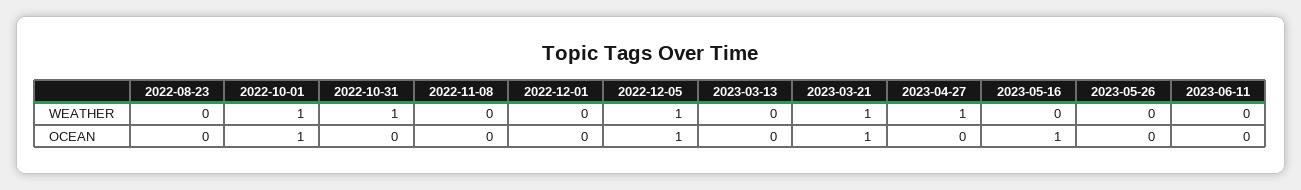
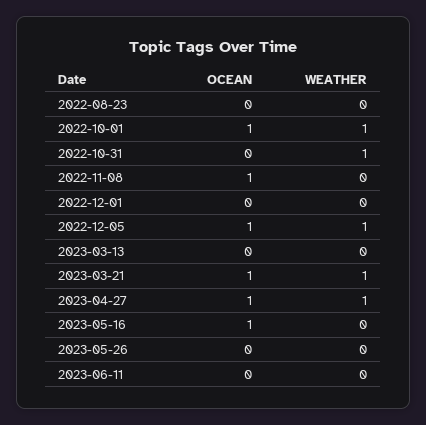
  {
    "2022-08-23": {
      "WEATHER": 0,
      "OCEAN": 0
    },
    "2022-10-01": {
      "WEATHER": 1,
      "OCEAN": 1
    },
    "2022-10-31": {
      "WEATHER": 1,
      "OCEAN": 0
    },
    "2022-11-08": {
      "WEATHER": 0,
-     "OCEAN": 0
+     "OCEAN": 1
    },
    "2022-12-01": {
      "WEATHER": 0,
      "OCEAN": 0
    },
    "2022-12-05": {
      "WEATHER": 1,
      "OCEAN": 1
    },
    "2023-03-13": {
      "WEATHER": 0,
      "OCEAN": 0
    },
    "2023-03-21": {
      "WEATHER": 1,
      "OCEAN": 1
    },
    "2023-04-27": {
      "WEATHER": 1,
-     "OCEAN": 0
+     "OCEAN": 1
    },
    "2023-05-16": {
      "WEATHER": 0,
      "OCEAN": 1
    },
    "2023-05-26": {
      "WEATHER": 0,
      "OCEAN": 0
    },
    "2023-06-11": {
      "WEATHER": 0,
      "OCEAN": 0
    }
  }

